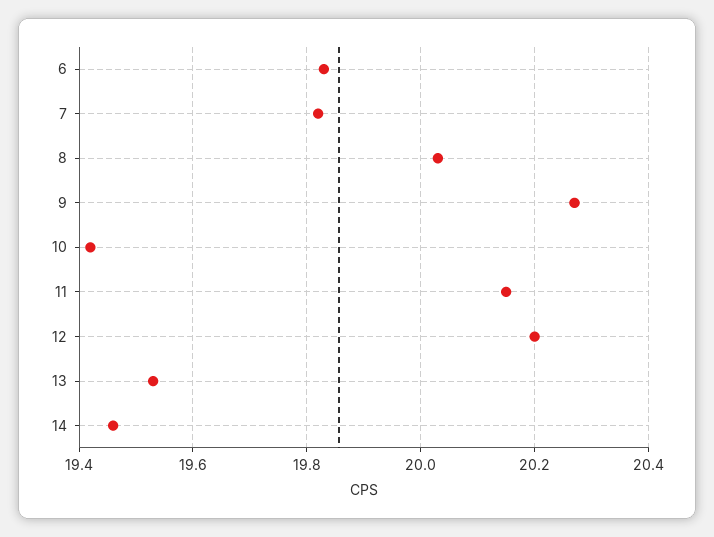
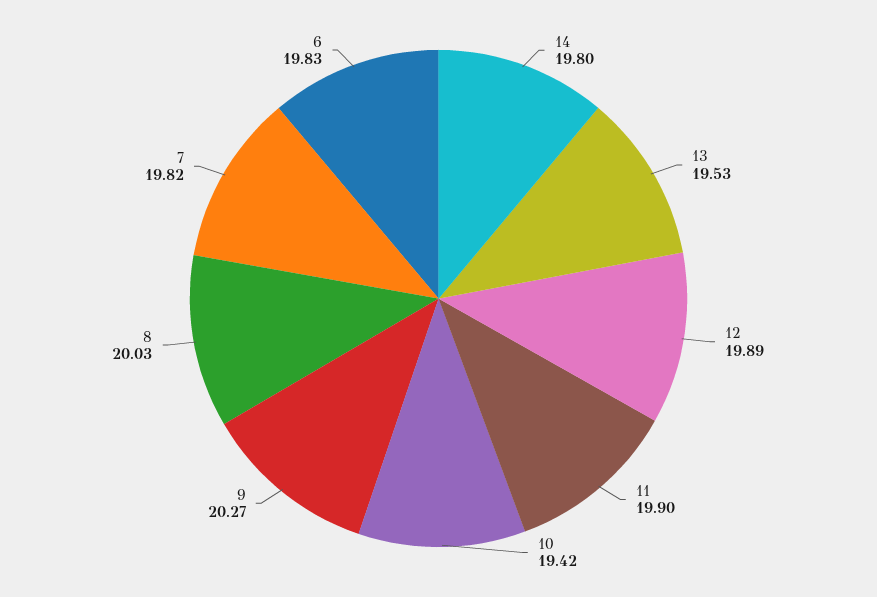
  {
    "6": 19.83,
    "7": 19.82,
    "8": 20.03,
    "9": 20.27,
    "10": 19.42,
-   "11": 20.15,
+   "11": 19.9,
-   "12": 20.2,
+   "12": 19.89,
    "13": 19.53,
-   "14": 19.45
+   "14": 19.8
  }

